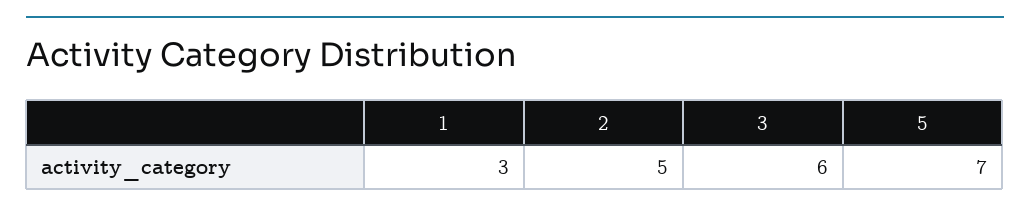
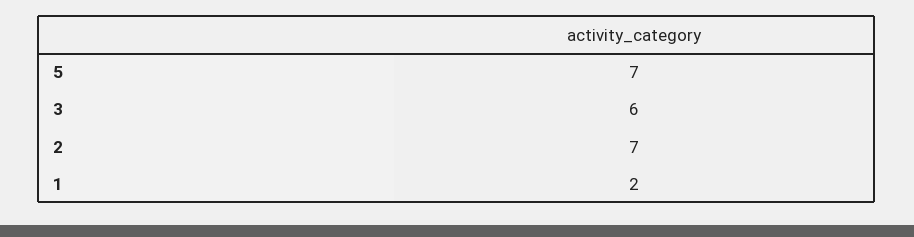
  {
-   "1": 3,
+   "1": 2,
-   "2": 5,
+   "2": 7,
    "3": 6,
    "5": 7
  }

